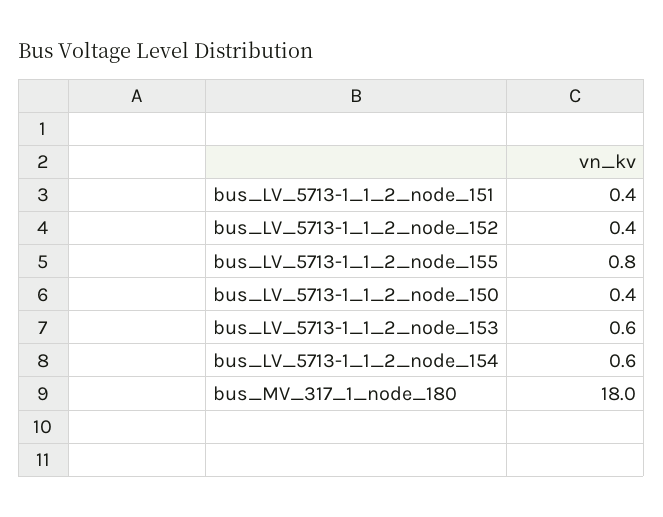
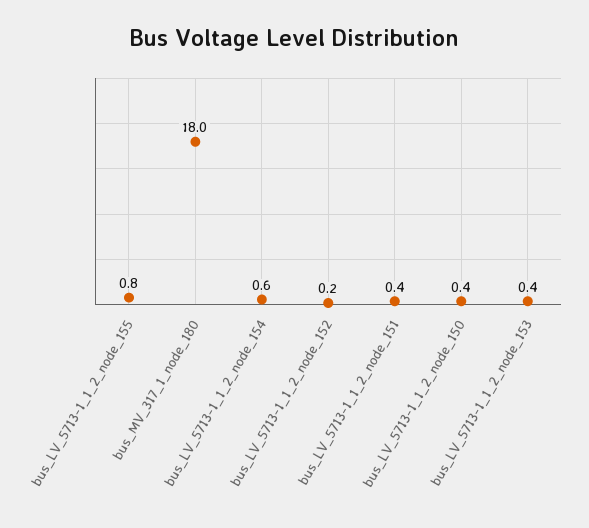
  {
    "bus_LV_5713-1_1_2_node_151": 0.4,
-   "bus_LV_5713-1_1_2_node_152": 0.4,
+   "bus_LV_5713-1_1_2_node_152": 0.2,
    "bus_LV_5713-1_1_2_node_155": 0.8,
    "bus_LV_5713-1_1_2_node_150": 0.4,
-   "bus_LV_5713-1_1_2_node_153": 0.6,
+   "bus_LV_5713-1_1_2_node_153": 0.4,
    "bus_LV_5713-1_1_2_node_154": 0.6,
    "bus_MV_317_1_node_180": 18
  }

